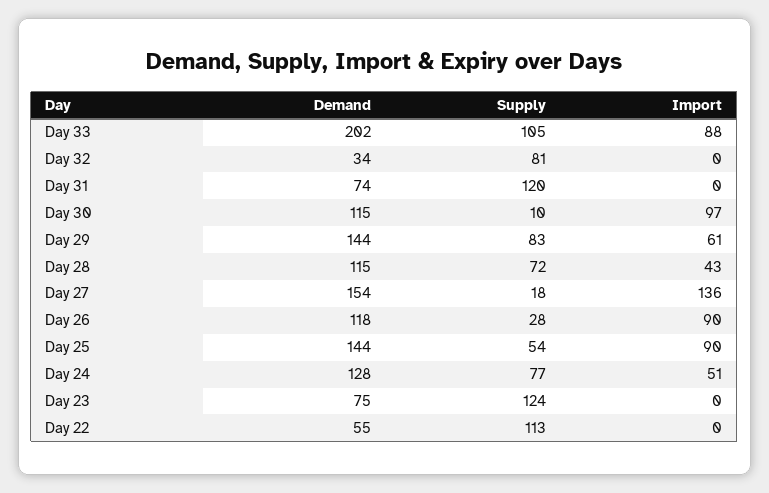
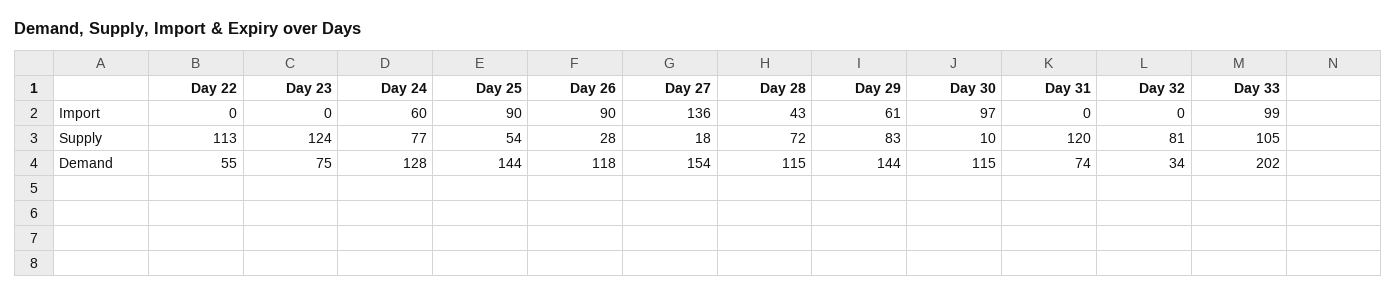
  {
    "Demand": {
      "Day 33": 202,
      "Day 32": 34,
      "Day 31": 74,
      "Day 30": 115,
      "Day 29": 144,
      "Day 28": 115,
      "Day 27": 154,
      "Day 26": 118,
      "Day 25": 144,
      "Day 24": 128,
      "Day 23": 75,
      "Day 22": 55
    },
    "Supply": {
      "Day 33": 105,
      "Day 32": 81,
      "Day 31": 120,
      "Day 30": 10,
      "Day 29": 83,
      "Day 28": 72,
      "Day 27": 18,
      "Day 26": 28,
      "Day 25": 54,
      "Day 24": 77,
      "Day 23": 124,
      "Day 22": 113
    },
    "Import": {
-     "Day 33": 88,
+     "Day 33": 99,
      "Day 32": 0,
      "Day 31": 0,
      "Day 30": 97,
      "Day 29": 61,
      "Day 28": 43,
      "Day 27": 136,
      "Day 26": 90,
      "Day 25": 90,
-     "Day 24": 51,
+     "Day 24": 60,
      "Day 23": 0,
      "Day 22": 0
    }
  }

